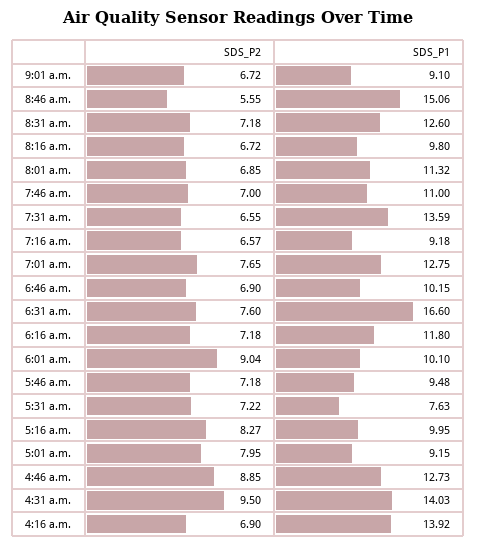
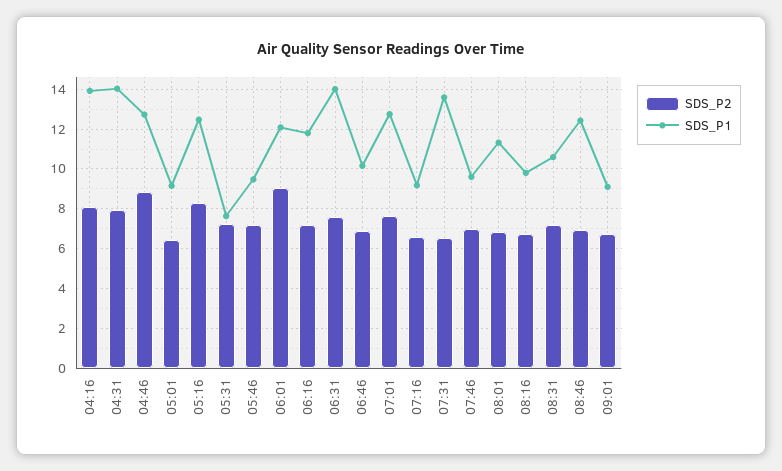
  {
    "SDS_P2": {
      "9:01 a.m.": 6.72,
-     "8:46 a.m.": 5.55,
+     "8:46 a.m.": 7,
      "8:31 a.m.": 7.18,
      "8:16 a.m.": 6.72,
      "8:01 a.m.": 6.85,
      "7:46 a.m.": 7,
      "7:31 a.m.": 6.55,
      "7:16 a.m.": 6.57,
      "7:01 a.m.": 7.65,
      "6:46 a.m.": 6.9,
      "6:31 a.m.": 7.6,
      "6:16 a.m.": 7.18,
      "6:01 a.m.": 9.04,
      "5:46 a.m.": 7.18,
      "5:31 a.m.": 7.22,
      "5:16 a.m.": 8.27,
-     "5:01 a.m.": 7.95,
+     "5:01 a.m.": 6.5,
      "4:46 a.m.": 8.85,
-     "4:31 a.m.": 9.5,
+     "4:31 a.m.": 8,
-     "4:16 a.m.": 6.9
+     "4:16 a.m.": 8
    },
    "SDS_P1": {
      "9:01 a.m.": 9.1,
-     "8:46 a.m.": 15.06,
+     "8:46 a.m.": 12.5,
-     "8:31 a.m.": 12.6,
+     "8:31 a.m.": 10.5,
      "8:16 a.m.": 9.8,
      "8:01 a.m.": 11.32,
-     "7:46 a.m.": 11,
+     "7:46 a.m.": 9.5,
      "7:31 a.m.": 13.59,
      "7:16 a.m.": 9.18,
      "7:01 a.m.": 12.75,
      "6:46 a.m.": 10.15,
-     "6:31 a.m.": 16.6,
+     "6:31 a.m.": 14,
      "6:16 a.m.": 11.8,
-     "6:01 a.m.": 10.1,
+     "6:01 a.m.": 12,
      "5:46 a.m.": 9.48,
      "5:31 a.m.": 7.63,
-     "5:16 a.m.": 9.95,
+     "5:16 a.m.": 12.5,
      "5:01 a.m.": 9.15,
      "4:46 a.m.": 12.73,
      "4:31 a.m.": 14.03,
      "4:16 a.m.": 13.92
    }
  }

